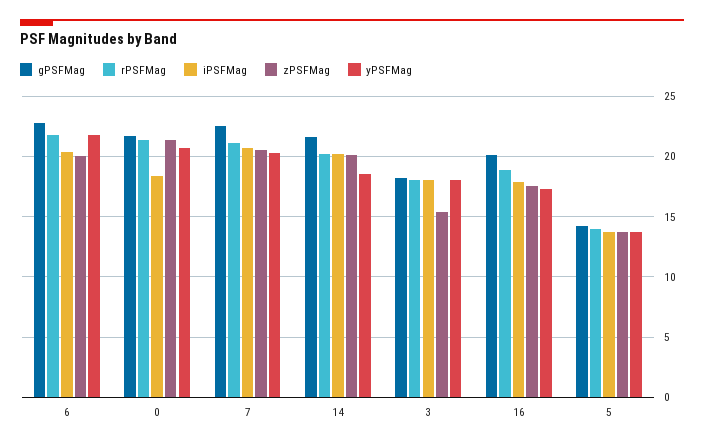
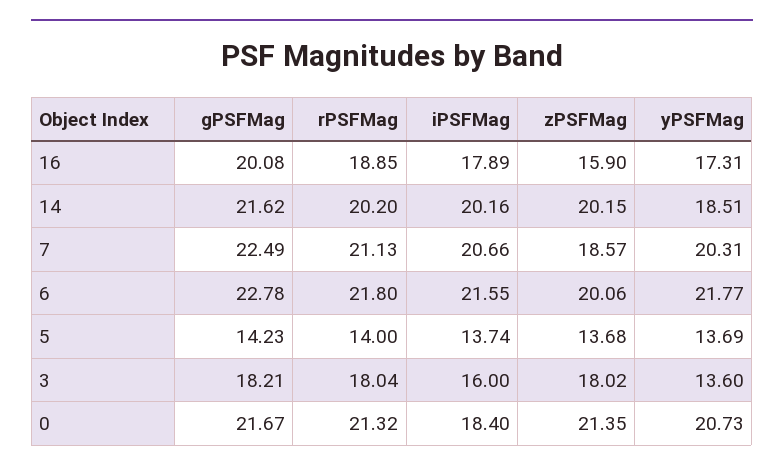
  {
    "gPSFMag": {
      "6": 22.78,
      "0": 21.67,
      "7": 22.49,
      "14": 21.62,
      "3": 18.21,
      "16": 20.08,
      "5": 14.23
    },
    "rPSFMag": {
      "6": 21.8,
      "0": 21.32,
      "7": 21.13,
      "14": 20.2,
      "3": 18.04,
      "16": 18.85,
      "5": 14
    },
    "iPSFMag": {
-     "6": 20.5,
+     "6": 21.55,
      "0": 18.4,
      "7": 20.66,
      "14": 20.16,
-     "3": 18,
+     "3": 16,
      "16": 17.89,
      "5": 13.74
    },
    "zPSFMag": {
      "6": 20.06,
      "0": 21.35,
-     "7": 20.5,
+     "7": 18.57,
      "14": 20.15,
-     "3": 15.5,
+     "3": 18.02,
-     "16": 17.5,
+     "16": 15.9,
      "5": 13.68
    },
    "yPSFMag": {
      "6": 21.77,
      "0": 20.73,
      "7": 20.31,
      "14": 18.51,
-     "3": 18,
+     "3": 13.6,
      "16": 17.31,
      "5": 13.69
    }
  }

